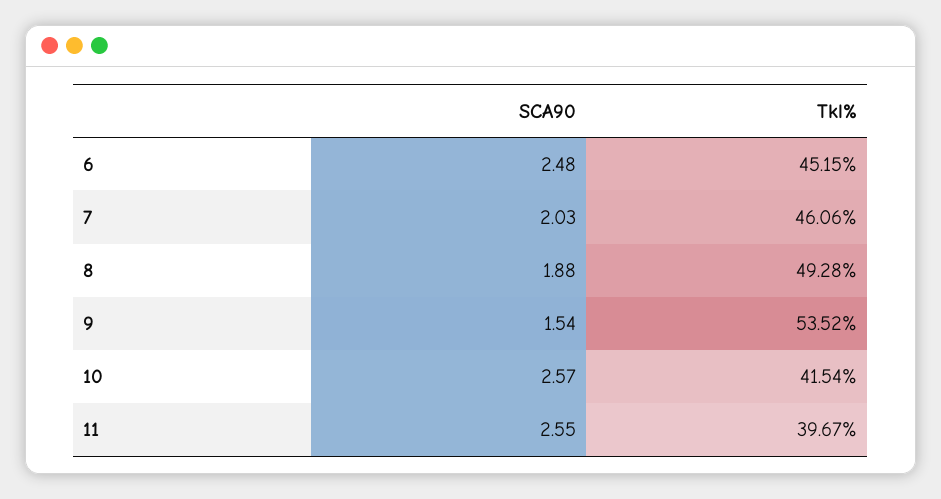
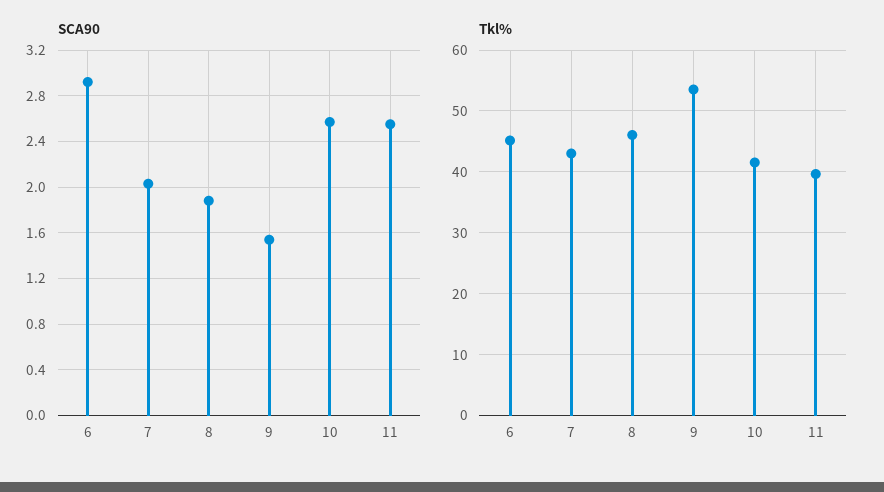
  {
    "SCA90": {
-     "6": 2.48,
+     "6": 2.9,
      "7": 2.03,
      "8": 1.88,
      "9": 1.54,
      "10": 2.57,
      "11": 2.55
    },
    "Tkl%": {
      "6": 45.15,
-     "7": 46.06,
+     "7": 43,
-     "8": 49.28,
+     "8": 46,
      "9": 53.52,
      "10": 41.54,
      "11": 39.67
    }
  }

